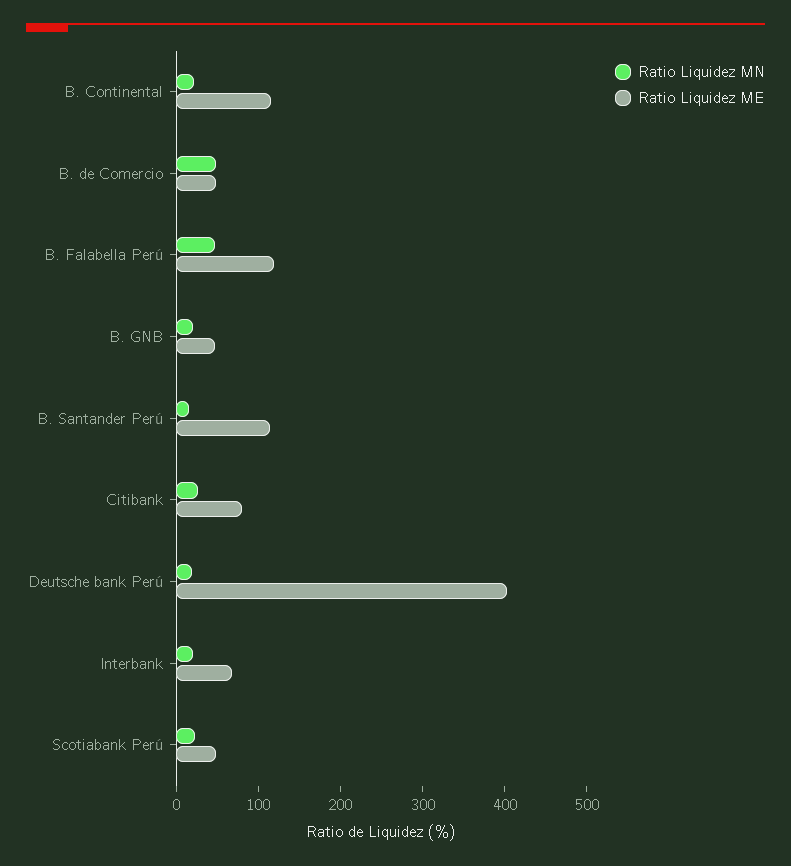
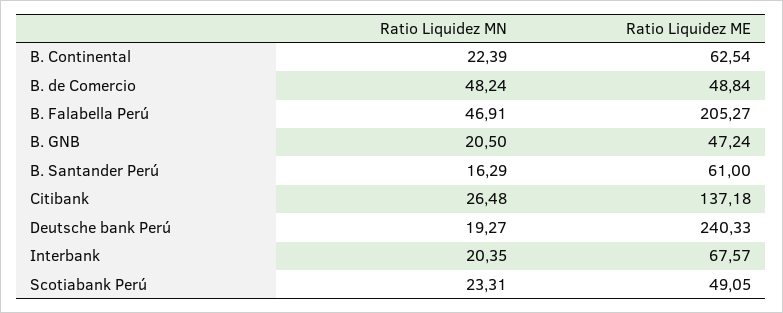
  {
    "Ratio Liquidez MN": {
      "B. Continental": 22.39,
      "B. de Comercio": 48.24,
      "B. Falabella Perú": 46.91,
      "B. GNB": 20.5,
      "B. Santander Perú": 16.29,
      "Citibank": 26.48,
      "Deutsche bank Perú": 19.27,
      "Interbank": 20.35,
      "Scotiabank Perú": 23.31
    },
    "Ratio Liquidez ME": {
-     "B. Continental": 120,
+     "B. Continental": 62.54,
      "B. de Comercio": 48.84,
-     "B. Falabella Perú": 120,
+     "B. Falabella Perú": 205.27,
      "B. GNB": 47.24,
-     "B. Santander Perú": 120,
+     "B. Santander Perú": 61,
-     "Citibank": 80,
+     "Citibank": 137.18,
-     "Deutsche bank Perú": 400,
+     "Deutsche bank Perú": 240.33,
      "Interbank": 67.57,
      "Scotiabank Perú": 49.05
    }
  }

